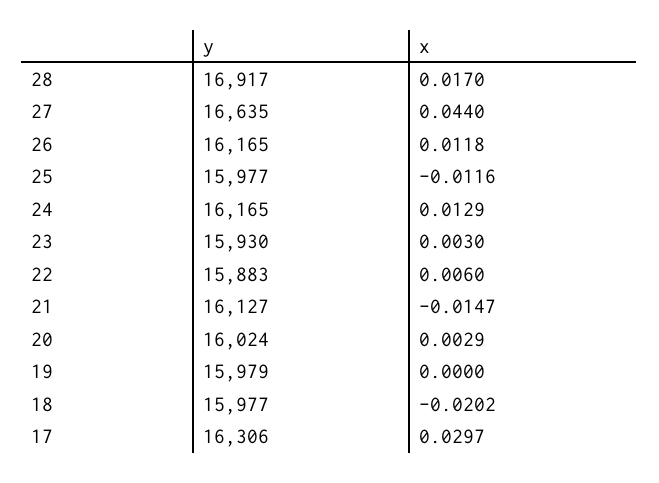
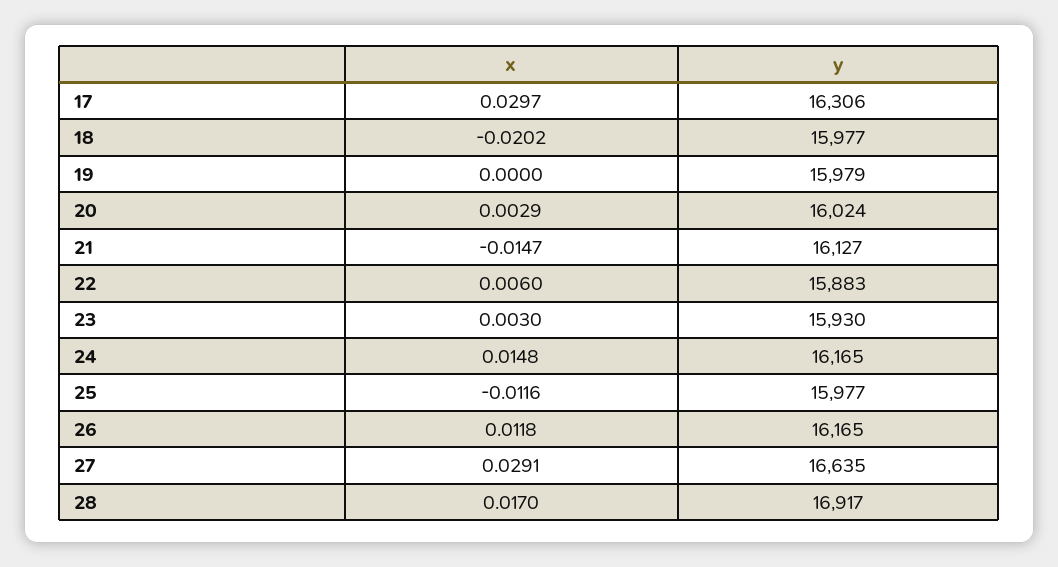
  {
    "y": {
      "28": 16917,
      "27": 16635,
      "26": 16165,
      "25": 15977,
      "24": 16165,
      "23": 15930,
      "22": 15883,
      "21": 16127,
      "20": 16024,
      "19": 15979,
      "18": 15977,
      "17": 16306
    },
    "x": {
      "28": 0.017,
-     "27": 0.044,
+     "27": 0.0291,
      "26": 0.0118,
      "25": -0.0116,
-     "24": 0.0129,
+     "24": 0.0148,
      "23": 0.003,
      "22": 0.006,
      "21": -0.0147,
      "20": 0.0029,
      "19": 0,
      "18": -0.0202,
      "17": 0.0297
    }
  }

